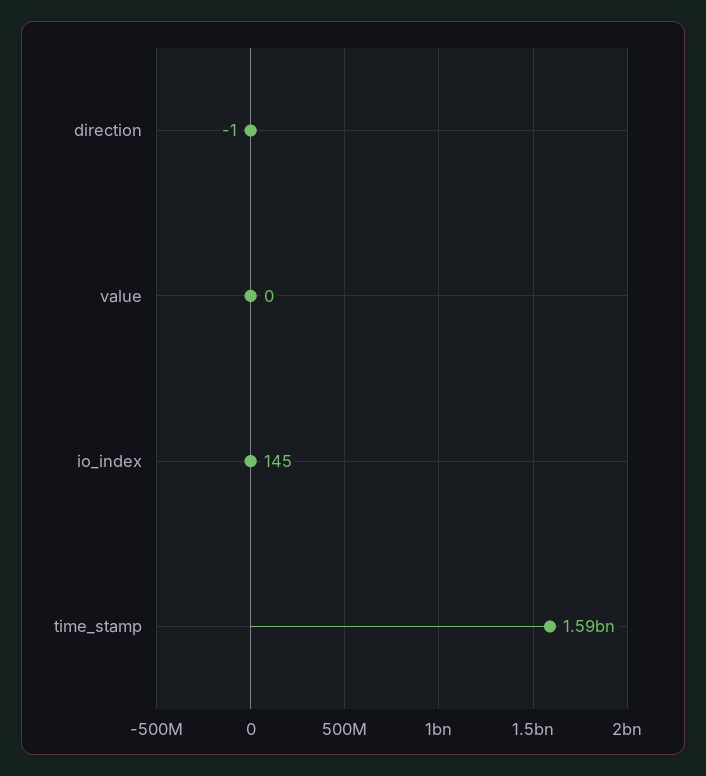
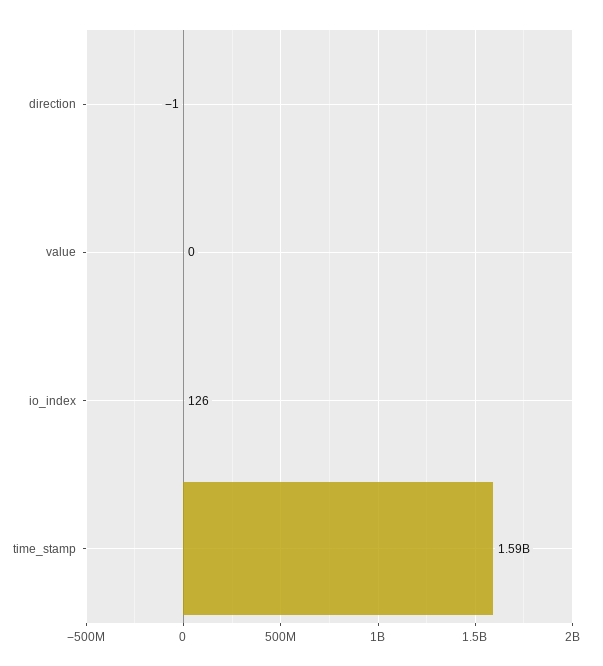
  {
    "direction": -1,
    "value": 0,
-   "io_index": 145,
+   "io_index": 126,
    "time_stamp": 1590000000
  }

